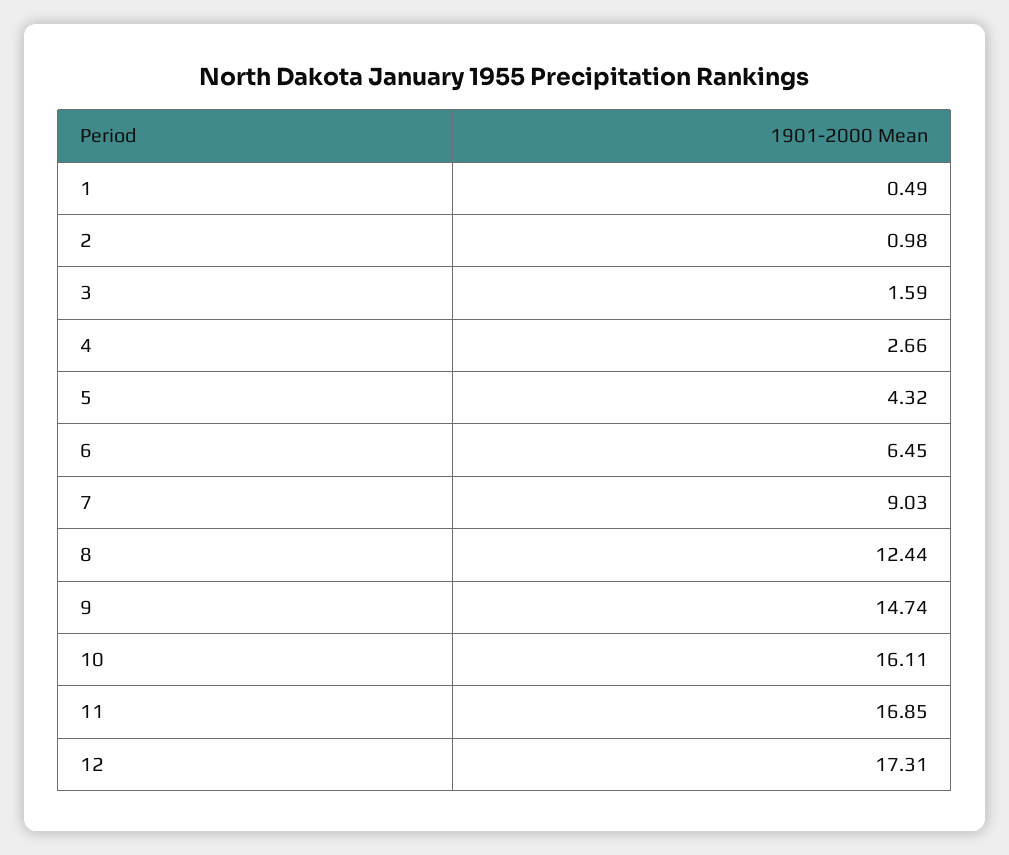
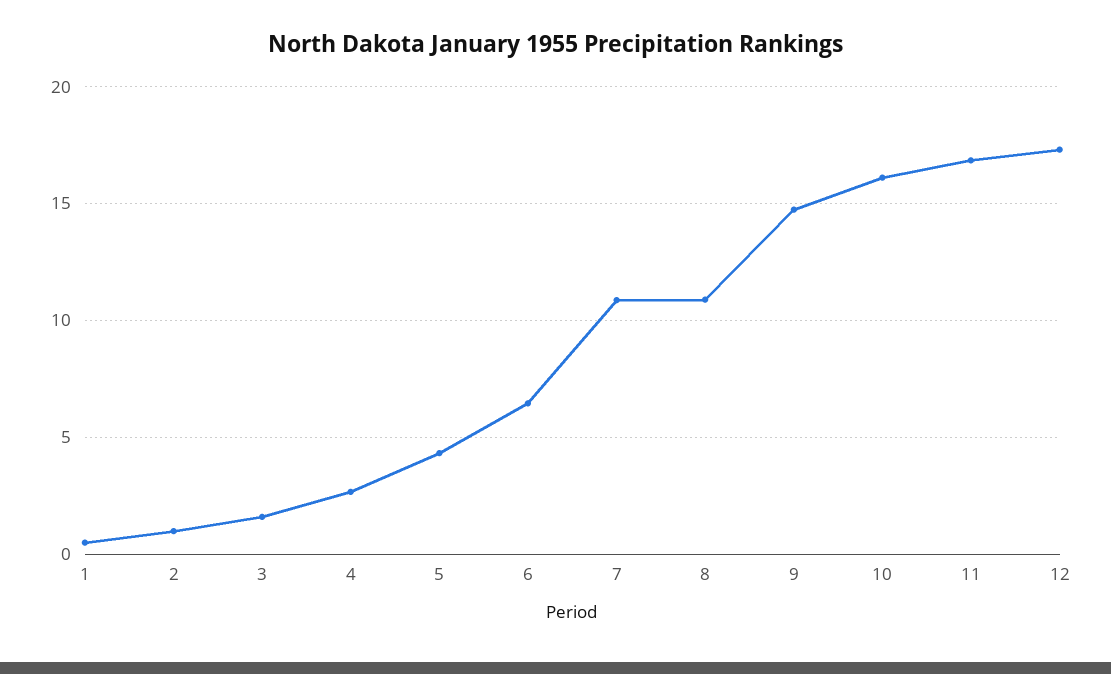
  {
    "1": 0.49,
    "2": 0.98,
    "3": 1.59,
    "4": 2.66,
    "5": 4.32,
    "6": 6.45,
-   "7": 9.03,
+   "7": 11,
-   "8": 12.44,
+   "8": 11,
    "9": 14.74,
    "10": 16.11,
    "11": 16.85,
    "12": 17.31
  }

